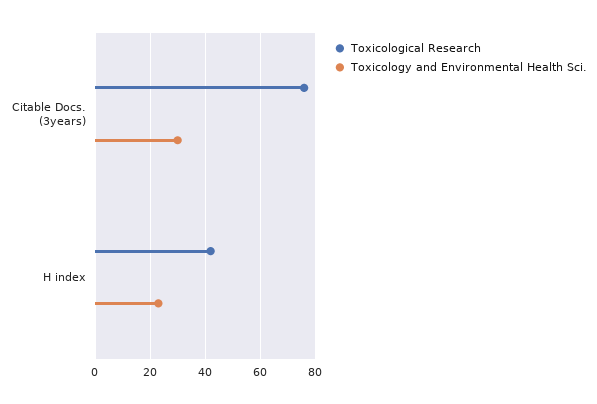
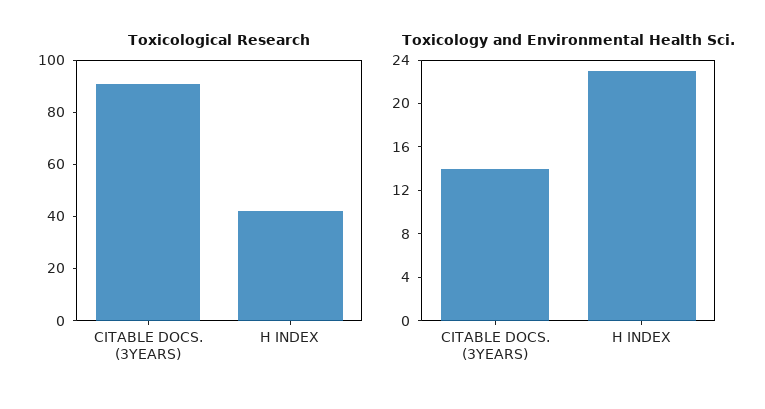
  {
    "Toxicological Research": {
-     "Citable Docs. (3years)": 75,
+     "Citable Docs. (3years)": 90,
      "H index": 40
    },
    "Toxicology and Environmental Health Sci.": {
-     "Citable Docs. (3years)": 30,
+     "Citable Docs. (3years)": 14,
      "H index": 23
    }
  }

